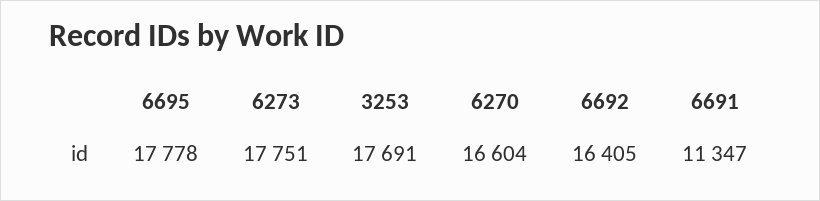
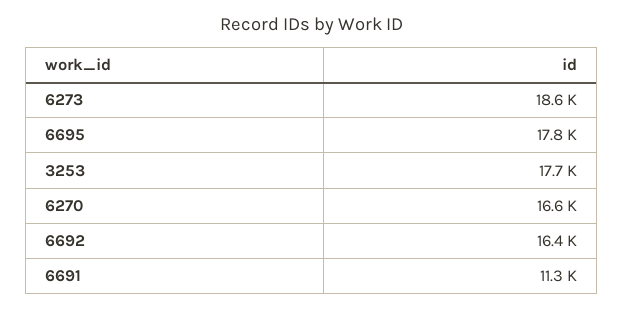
  {
    "6695": 17778,
-   "6273": 17751,
+   "6273": 18600,
    "3253": 17691,
    "6270": 16604,
    "6692": 16405,
    "6691": 11347
  }

